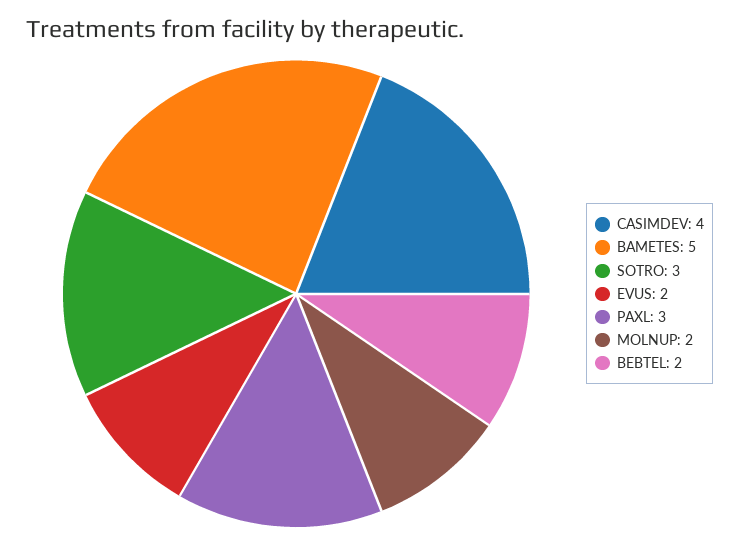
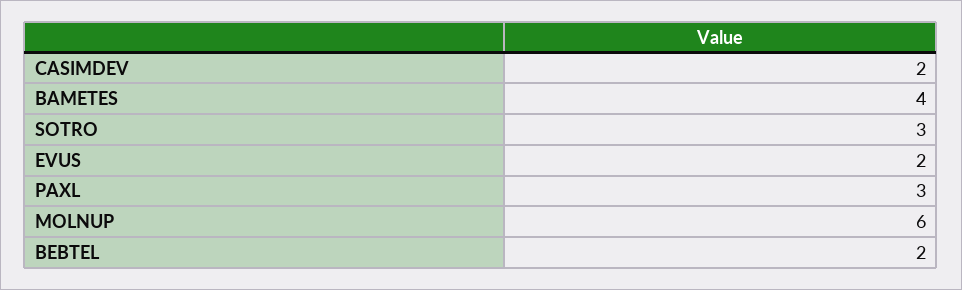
  {
-   "CASIMDEV": 4,
+   "CASIMDEV": 2,
-   "BAMETES": 5,
+   "BAMETES": 4,
    "SOTRO": 3,
    "EVUS": 2,
    "PAXL": 3,
-   "MOLNUP": 2,
+   "MOLNUP": 6,
    "BEBTEL": 2
  }

